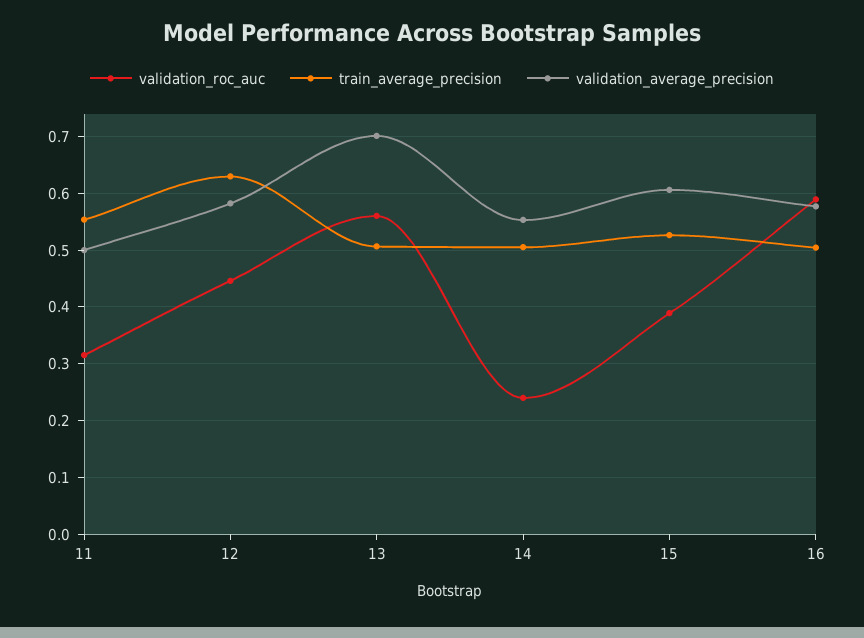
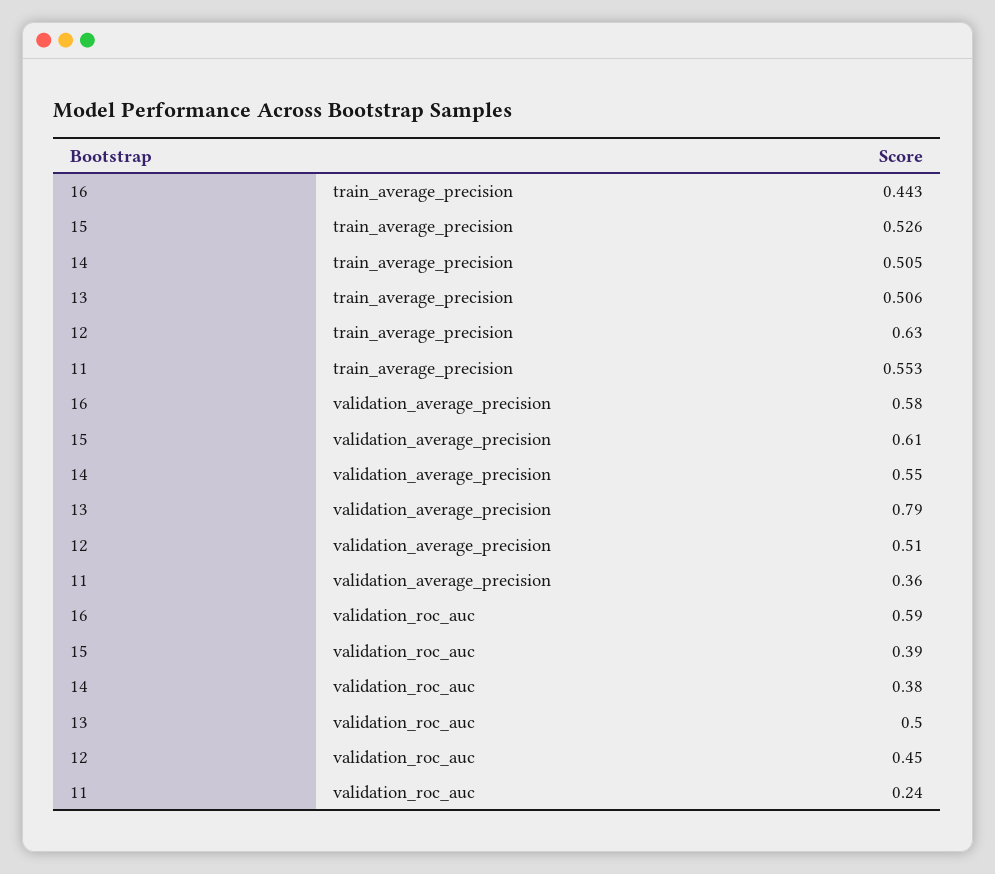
  {
    "validation_roc_auc": {
-     "11": 0.32,
+     "11": 0.24,
      "12": 0.45,
-     "13": 0.56,
+     "13": 0.5,
-     "14": 0.24,
+     "14": 0.38,
      "15": 0.39,
      "16": 0.59
    },
    "train_average_precision": {
      "11": 0.553,
      "12": 0.63,
      "13": 0.506,
      "14": 0.505,
      "15": 0.526,
-     "16": 0.5
+     "16": 0.443
    },
    "validation_average_precision": {
-     "11": 0.5,
+     "11": 0.36,
-     "12": 0.58,
+     "12": 0.51,
-     "13": 0.7,
+     "13": 0.79,
      "14": 0.55,
      "15": 0.61,
      "16": 0.58
    }
  }

